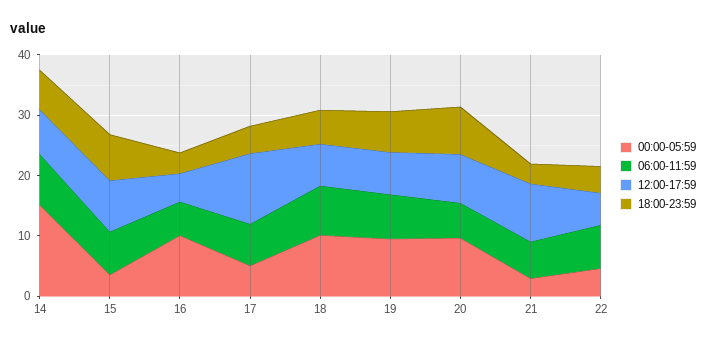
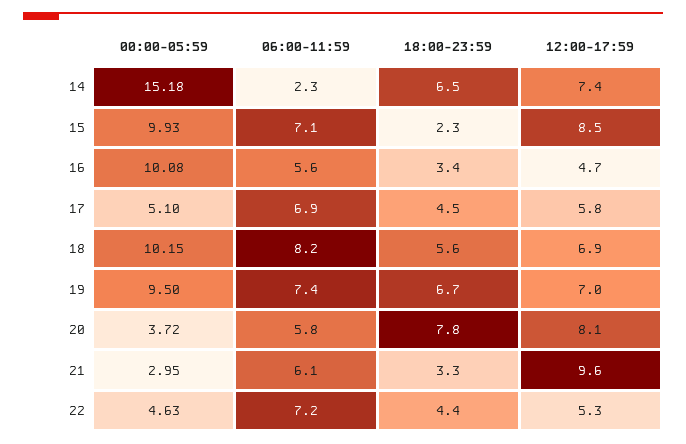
  {
    "00:00-05:59": {
      "14": 15.18,
-     "15": 4,
+     "15": 9.93,
      "16": 10.08,
      "17": 5.1,
      "18": 10.15,
      "19": 9.5,
-     "20": 10,
+     "20": 3.72,
      "21": 2.95,
      "22": 4.63
    },
    "06:00-11:59": {
-     "14": 8,
+     "14": 2.3,
      "15": 7.1,
      "16": 5.6,
      "17": 6.9,
      "18": 8.2,
      "19": 7.4,
      "20": 5.8,
      "21": 6.1,
      "22": 7.2
    },
    "12:00-17:59": {
      "14": 7.4,
      "15": 8.5,
      "16": 4.7,
-     "17": 12,
+     "17": 5.8,
      "18": 6.9,
      "19": 7,
      "20": 8.1,
      "21": 9.6,
      "22": 5.3
    },
    "18:00-23:59": {
      "14": 6.5,
-     "15": 8,
+     "15": 2.3,
      "16": 3.4,
      "17": 4.5,
      "18": 5.6,
      "19": 6.7,
      "20": 7.8,
      "21": 3.3,
      "22": 4.4
    }
  }

